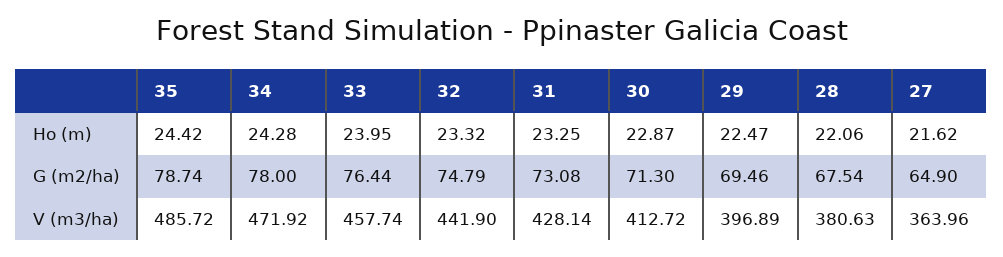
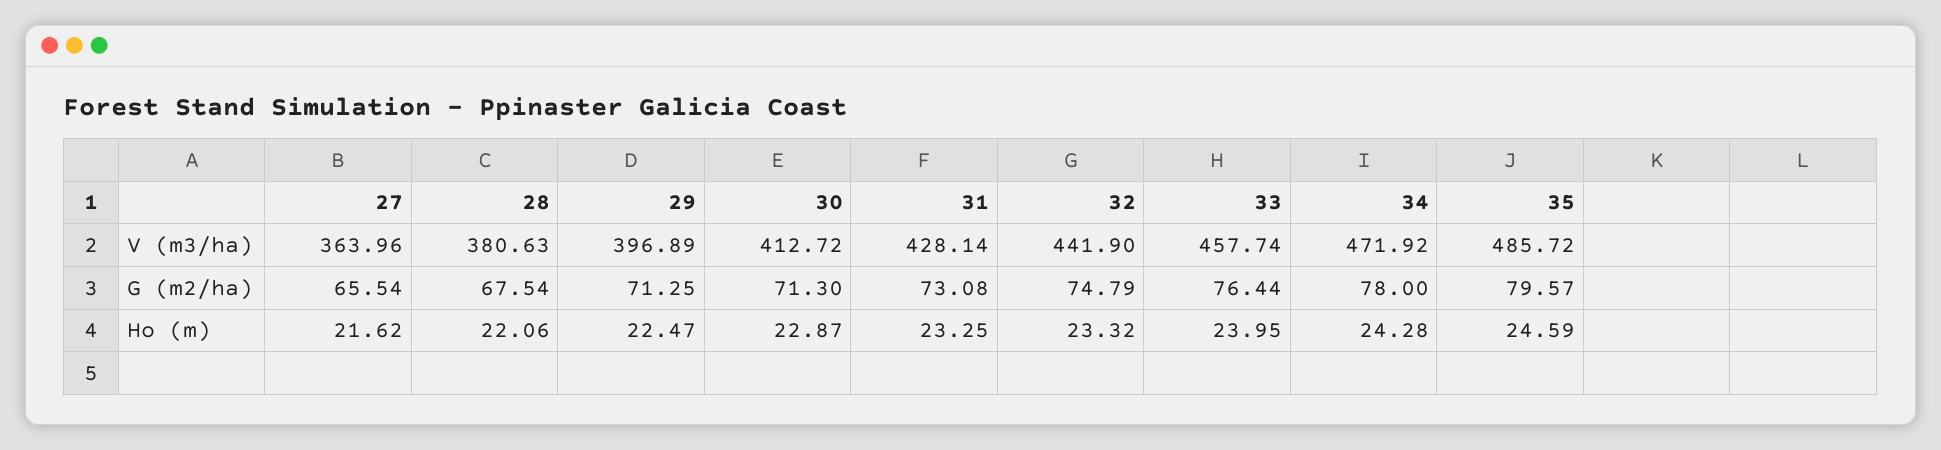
  {
    "35": {
-     "Ho (m)": 24.42,
+     "Ho (m)": 24.59,
-     "G (m2/ha)": 78.74,
+     "G (m2/ha)": 79.57,
      "V (m3/ha)": 485.72
    },
    "34": {
      "Ho (m)": 24.28,
      "G (m2/ha)": 78,
      "V (m3/ha)": 471.92
    },
    "33": {
      "Ho (m)": 23.95,
      "G (m2/ha)": 76.44,
      "V (m3/ha)": 457.74
    },
    "32": {
      "Ho (m)": 23.32,
      "G (m2/ha)": 74.79,
      "V (m3/ha)": 441.9
    },
    "31": {
      "Ho (m)": 23.25,
      "G (m2/ha)": 73.08,
      "V (m3/ha)": 428.14
    },
    "30": {
      "Ho (m)": 22.87,
      "G (m2/ha)": 71.3,
      "V (m3/ha)": 412.72
    },
    "29": {
      "Ho (m)": 22.47,
-     "G (m2/ha)": 69.46,
+     "G (m2/ha)": 71.25,
      "V (m3/ha)": 396.89
    },
    "28": {
      "Ho (m)": 22.06,
      "G (m2/ha)": 67.54,
      "V (m3/ha)": 380.63
    },
    "27": {
      "Ho (m)": 21.62,
-     "G (m2/ha)": 64.9,
+     "G (m2/ha)": 65.54,
      "V (m3/ha)": 363.96
    }
  }

